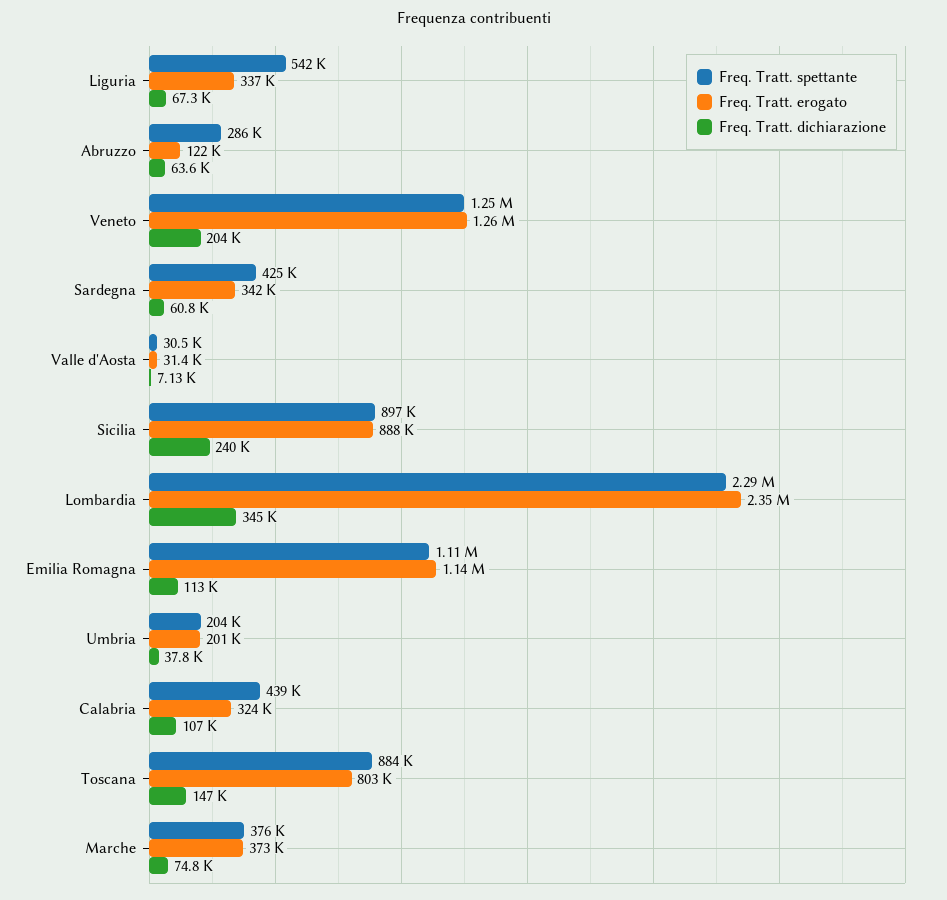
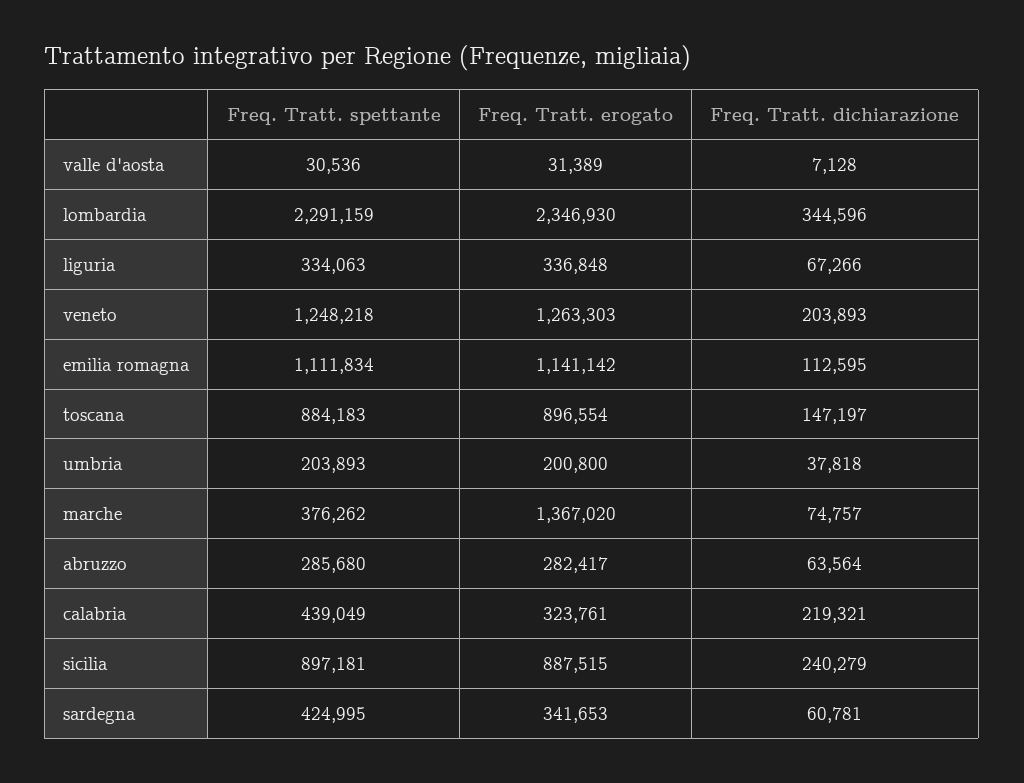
  {
    "Freq. Tratt. spettante": {
-     "Liguria": 542000,
+     "Liguria": 334063,
      "Abruzzo": 285680,
      "Veneto": 1248218,
      "Sardegna": 424995,
      "Valle d'Aosta": 30536,
      "Sicilia": 897181,
      "Lombardia": 2291159,
      "Emilia Romagna": 1111834,
      "Umbria": 203893,
      "Calabria": 439049,
      "Toscana": 884183,
      "Marche": 376262
    },
    "Freq. Tratt. erogato": {
      "Liguria": 336848,
-     "Abruzzo": 122000,
+     "Abruzzo": 282417,
      "Veneto": 1263303,
      "Sardegna": 341653,
      "Valle d'Aosta": 31389,
      "Sicilia": 887515,
      "Lombardia": 2346930,
      "Emilia Romagna": 1141142,
      "Umbria": 200800,
      "Calabria": 323761,
-     "Toscana": 803000,
+     "Toscana": 896554,
-     "Marche": 373000
+     "Marche": 1367020
    },
    "Freq. Tratt. dichiarazione": {
      "Liguria": 67266,
      "Abruzzo": 63564,
      "Veneto": 203893,
      "Sardegna": 60781,
      "Valle d'Aosta": 7128,
      "Sicilia": 240279,
      "Lombardia": 344596,
      "Emilia Romagna": 112595,
      "Umbria": 37818,
-     "Calabria": 107000,
+     "Calabria": 219321,
      "Toscana": 147197,
      "Marche": 74757
    }
  }

